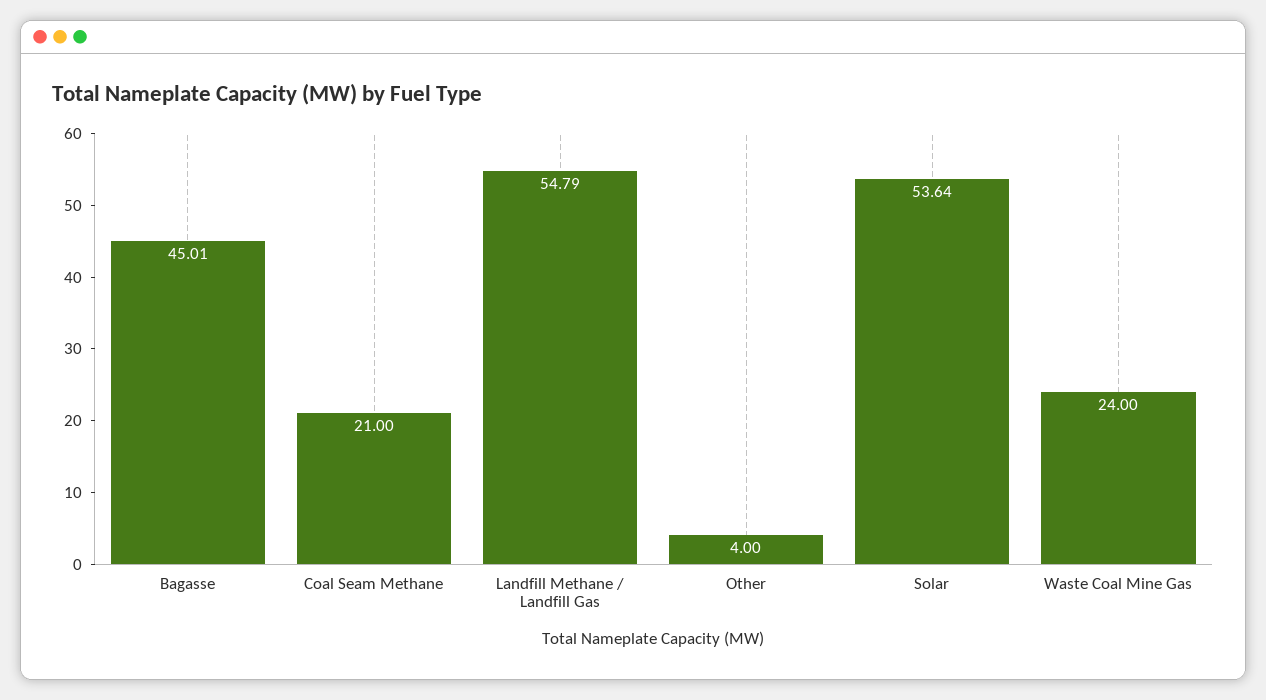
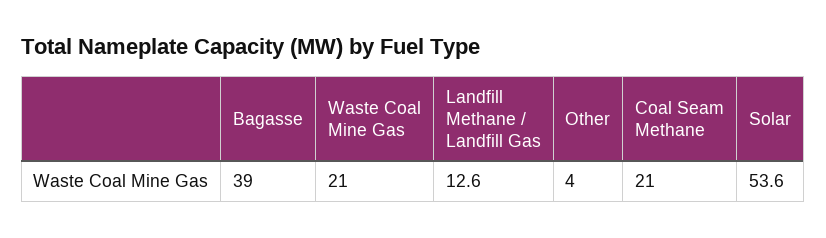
  {
-   "Bagasse": 45.01,
+   "Bagasse": 39,
    "Coal Seam Methane": 21,
-   "Landfill Methane / Landfill Gas": 54.79,
+   "Landfill Methane / Landfill Gas": 12.6,
    "Other": 4,
    "Solar": 53.64,
-   "Waste Coal Mine Gas": 24
+   "Waste Coal Mine Gas": 21
  }

